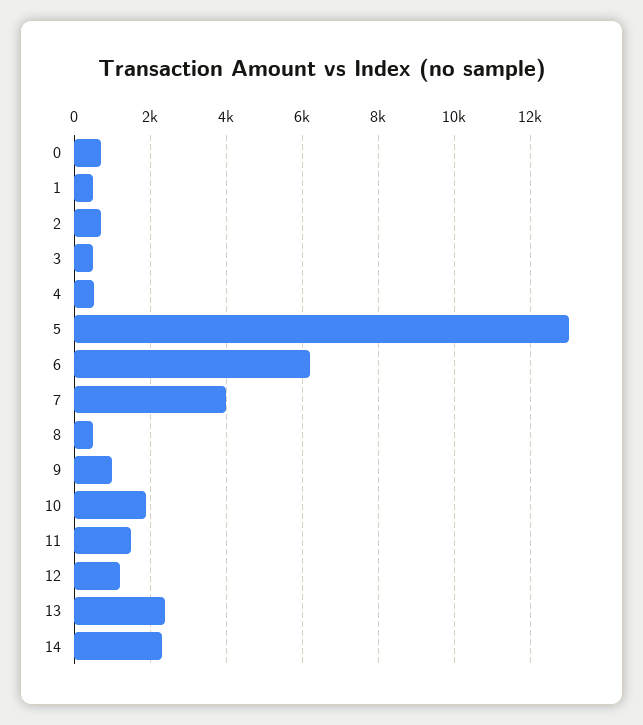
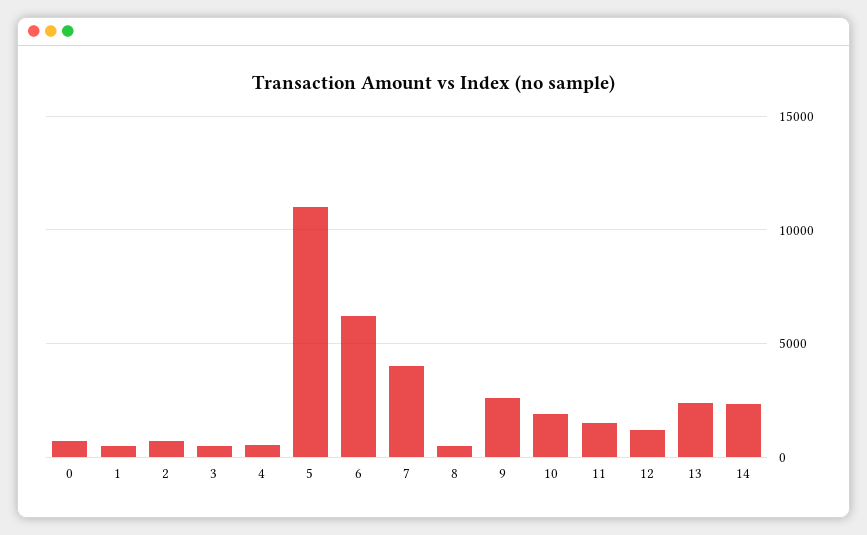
  {
    "0": 800,
    "1": 600,
    "2": 600,
    "3": 600,
    "4": 600,
-   "5": 13000,
+   "5": 11000,
    "6": 6200,
    "7": 4000,
    "8": 600,
-   "9": 1000,
+   "9": 2500,
    "10": 2000,
    "11": 1600,
    "12": 1200,
    "13": 2400,
    "14": 2400
  }

